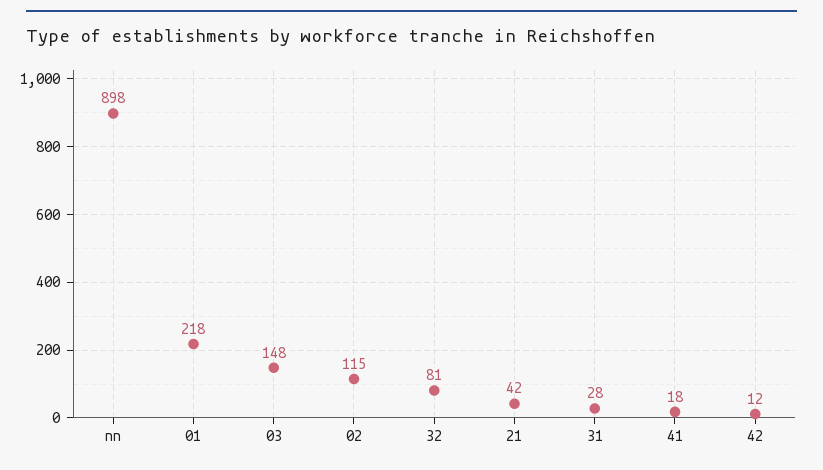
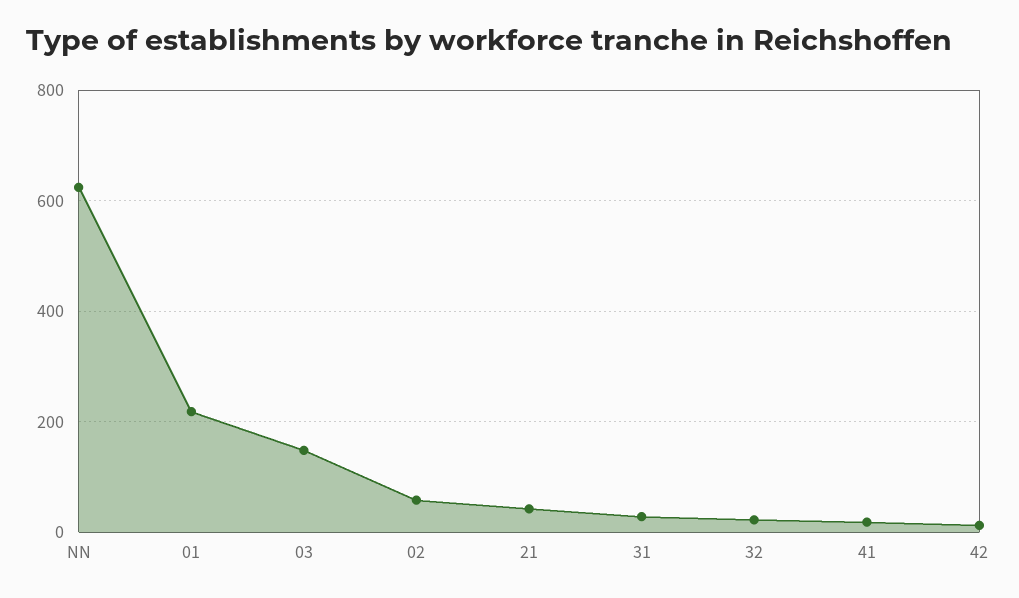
  {
-   "nn": 898,
+   "nn": 620,
    "01": 218,
    "03": 148,
-   "02": 115,
+   "02": 60,
-   "32": 81,
+   "32": 20,
    "21": 42,
    "31": 28,
    "41": 18,
    "42": 12
  }

